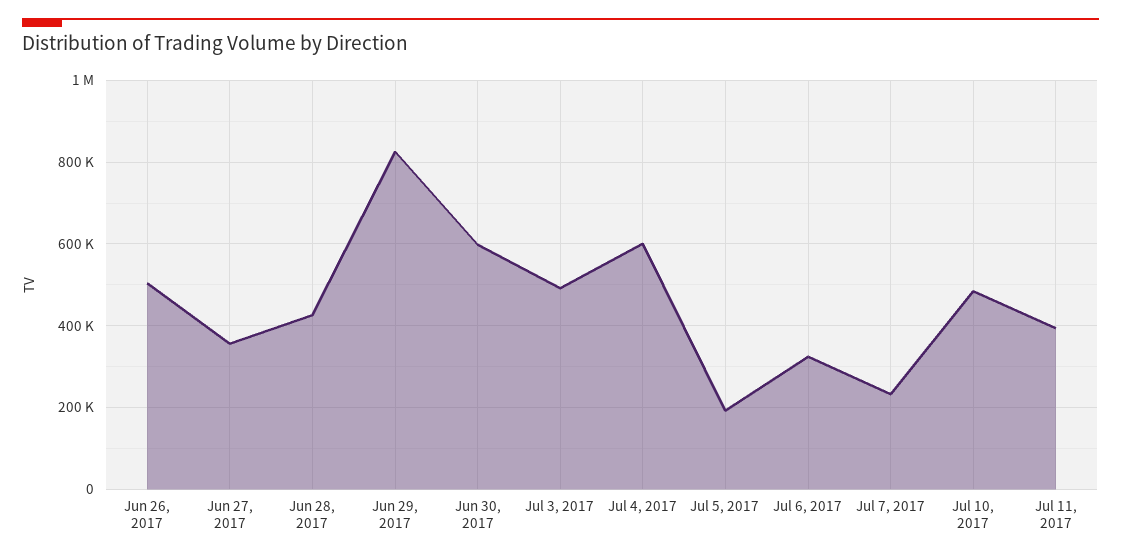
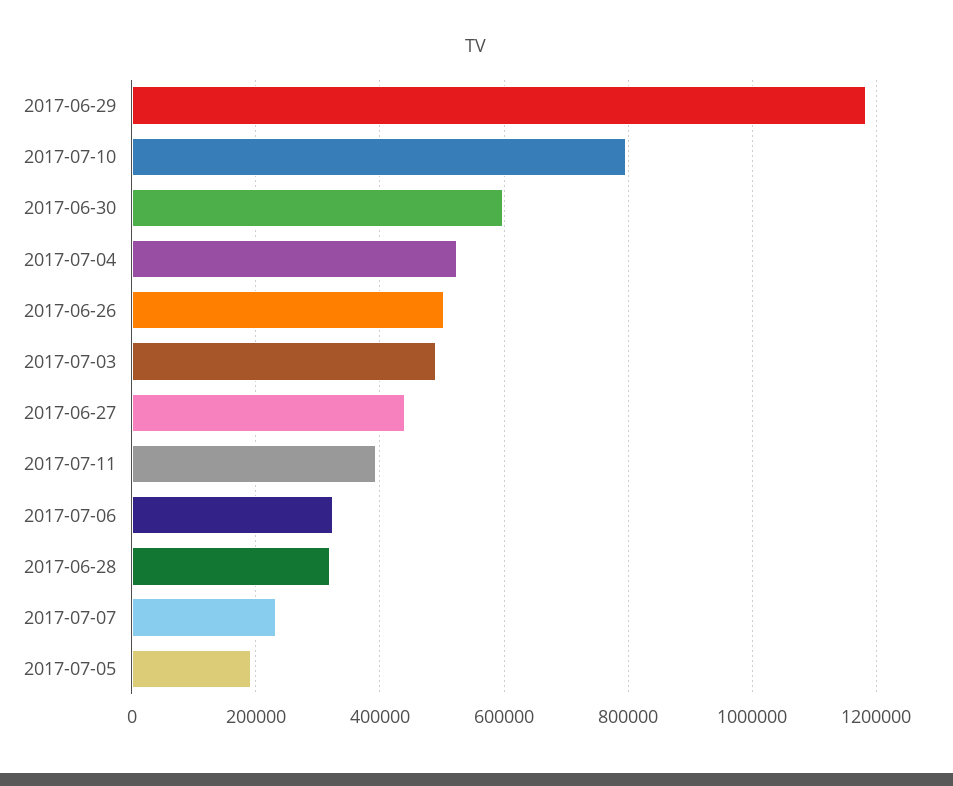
  {
    "Jun 26, 2017": 500000,
-   "Jun 27, 2017": 360000,
+   "Jun 27, 2017": 440000,
-   "Jun 28, 2017": 420000,
+   "Jun 28, 2017": 320000,
-   "Jun 29, 2017": 820000,
+   "Jun 29, 2017": 1180000,
    "Jun 30, 2017": 600000,
    "Jul 3, 2017": 500000,
-   "Jul 4, 2017": 600000,
+   "Jul 4, 2017": 520000,
    "Jul 5, 2017": 200000,
    "Jul 6, 2017": 320000,
    "Jul 7, 2017": 240000,
-   "Jul 10, 2017": 480000,
+   "Jul 10, 2017": 800000,
    "Jul 11, 2017": 400000
  }

